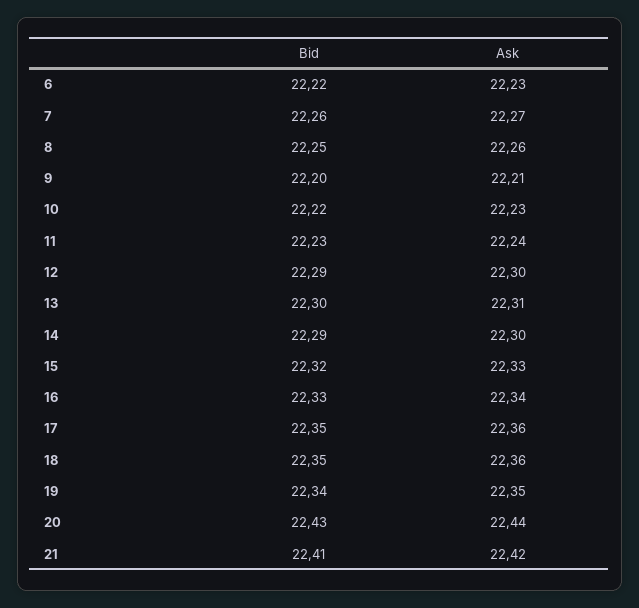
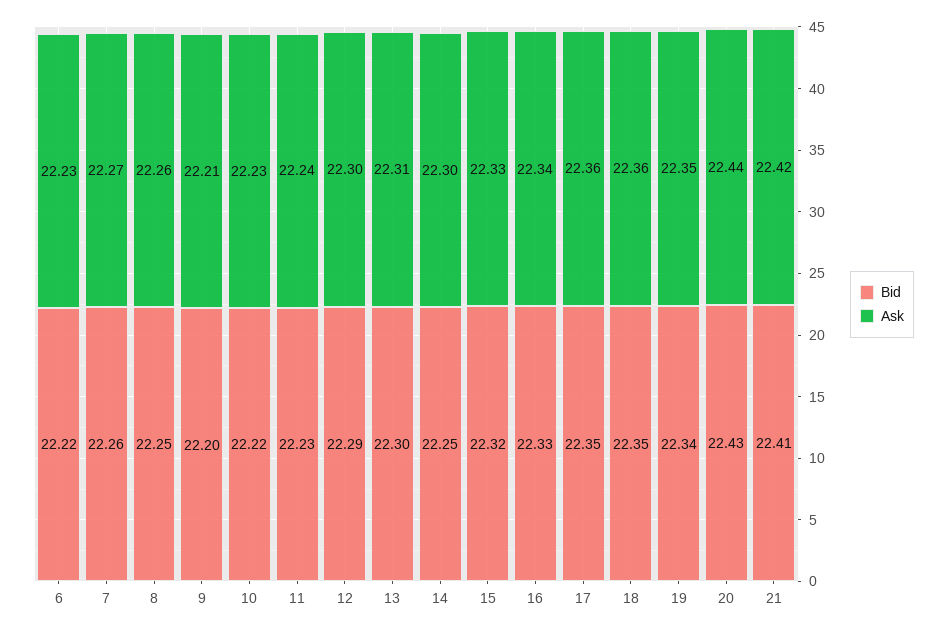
  {
    "Bid": {
      "6": 22.22,
      "7": 22.26,
      "8": 22.25,
      "9": 22.2,
      "10": 22.22,
      "11": 22.23,
      "12": 22.29,
      "13": 22.3,
-     "14": 22.29,
+     "14": 22.25,
      "15": 22.32,
      "16": 22.33,
      "17": 22.35,
      "18": 22.35,
      "19": 22.34,
      "20": 22.43,
      "21": 22.41
    },
    "Ask": {
      "6": 22.23,
      "7": 22.27,
      "8": 22.26,
      "9": 22.21,
      "10": 22.23,
      "11": 22.24,
      "12": 22.3,
      "13": 22.31,
      "14": 22.3,
      "15": 22.33,
      "16": 22.34,
      "17": 22.36,
      "18": 22.36,
      "19": 22.35,
      "20": 22.44,
      "21": 22.42
    }
  }

